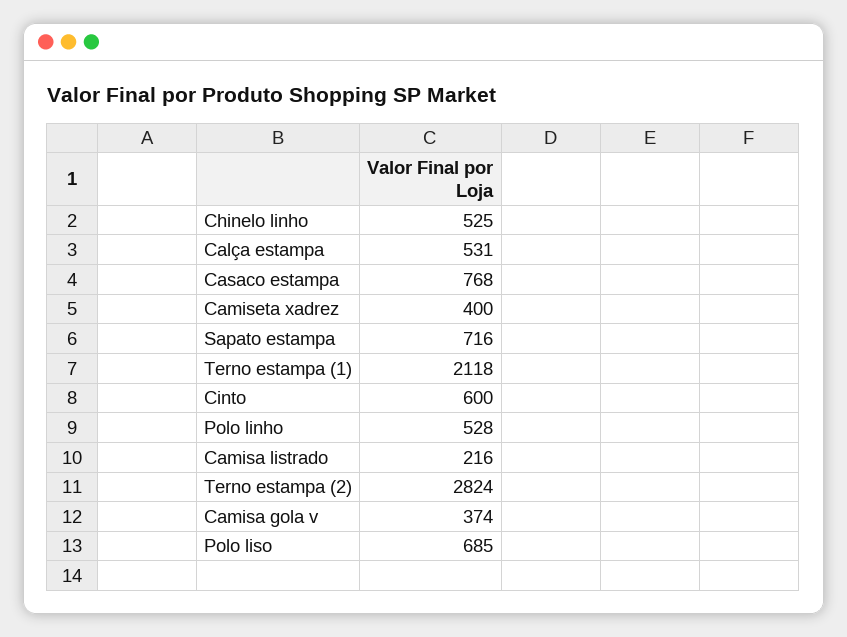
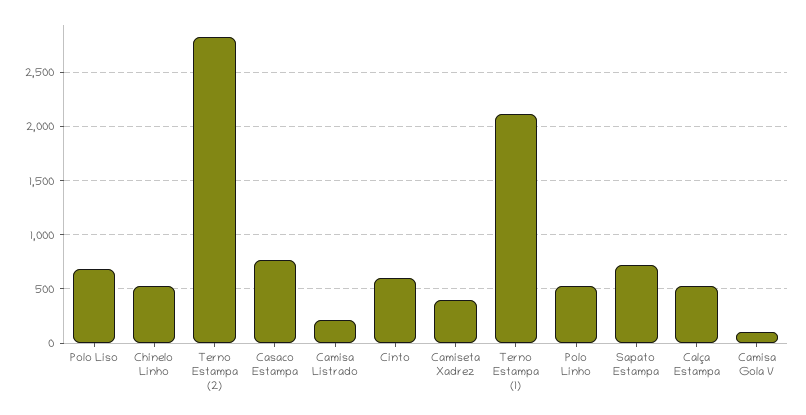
  {
    "Chinelo linho": 525,
    "Calça estampa": 531,
    "Casaco estampa": 768,
    "Camiseta xadrez": 400,
    "Sapato estampa": 716,
    "Terno estampa (1)": 2118,
    "Cinto": 600,
    "Polo linho": 528,
    "Camisa listrado": 216,
    "Terno estampa (2)": 2824,
-   "Camisa gola v": 374,
+   "Camisa gola v": 100,
    "Polo liso": 685
  }

